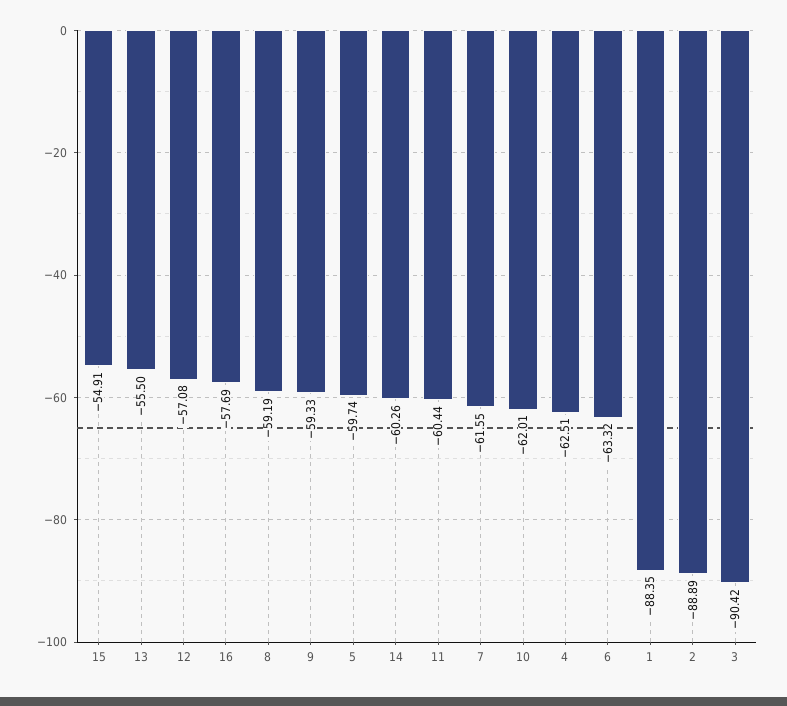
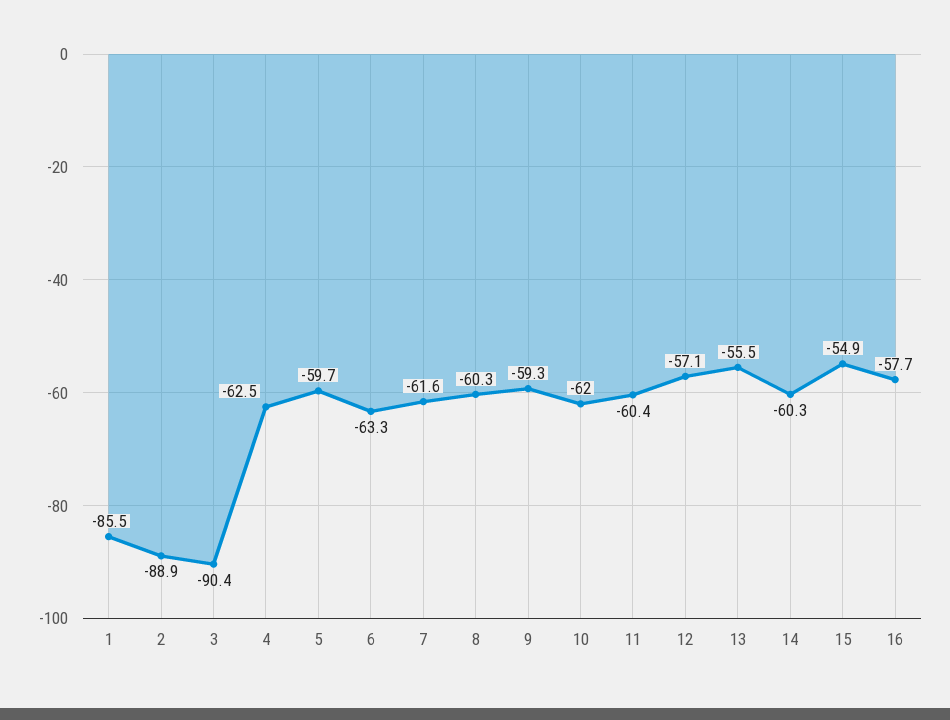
  {
    "15": -54.91,
    "13": -55.5,
    "12": -57.08,
    "16": -57.69,
-   "8": -59.19,
+   "8": -60.3,
    "9": -59.33,
    "5": -59.74,
    "14": -60.26,
    "11": -60.44,
    "7": -61.55,
    "10": -62.01,
    "4": -62.51,
    "6": -63.32,
-   "1": -88.35,
+   "1": -85.5,
    "2": -88.89,
    "3": -90.42
  }

